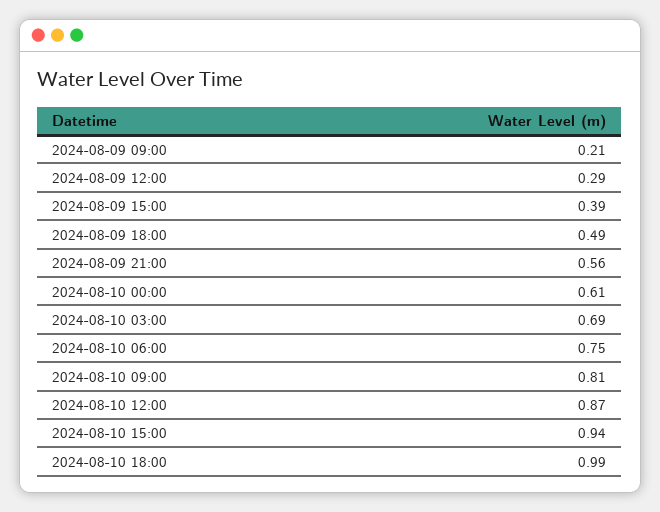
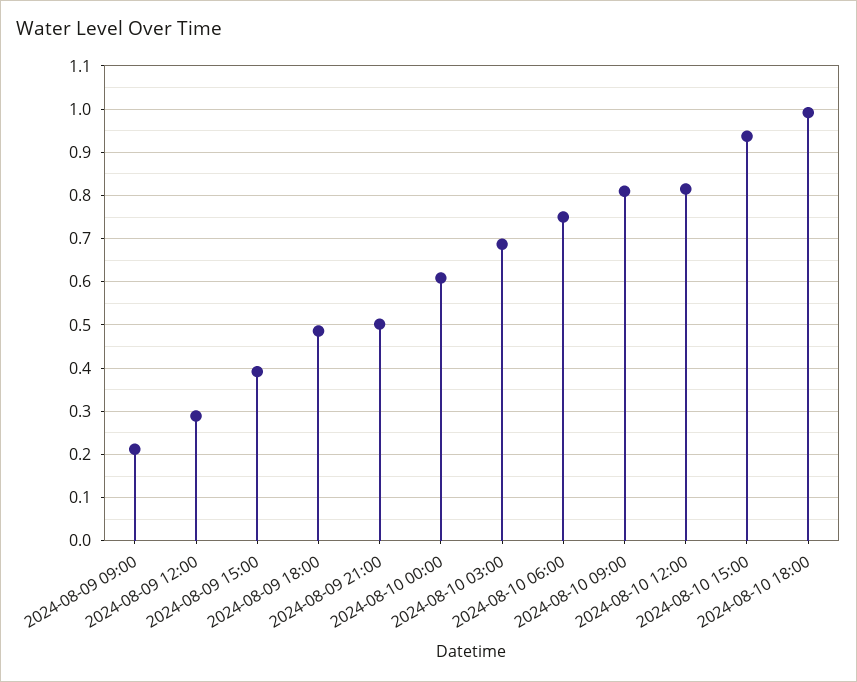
  {
    "2024-08-09 09:00": 0.21,
    "2024-08-09 12:00": 0.29,
    "2024-08-09 15:00": 0.39,
    "2024-08-09 18:00": 0.49,
-   "2024-08-09 21:00": 0.56,
+   "2024-08-09 21:00": 0.5,
    "2024-08-10 00:00": 0.61,
    "2024-08-10 03:00": 0.69,
    "2024-08-10 06:00": 0.75,
    "2024-08-10 09:00": 0.81,
-   "2024-08-10 12:00": 0.87,
+   "2024-08-10 12:00": 0.82,
    "2024-08-10 15:00": 0.94,
    "2024-08-10 18:00": 0.99
  }

